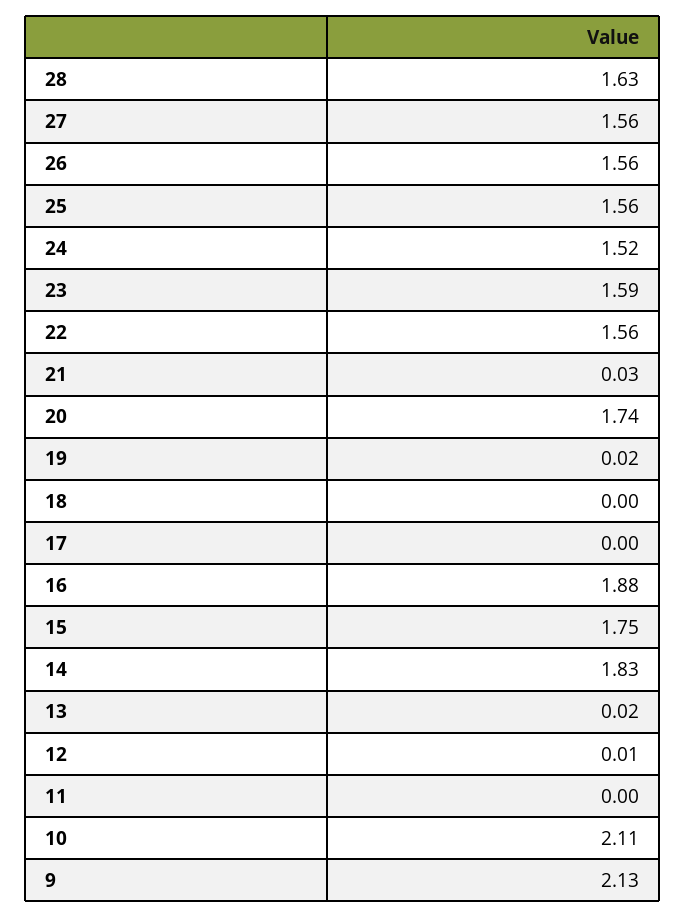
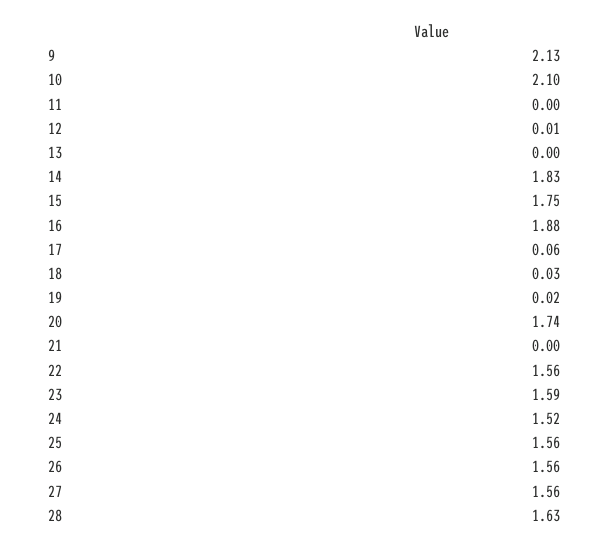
  {
    "28": 1.63,
    "27": 1.56,
    "26": 1.56,
    "25": 1.56,
    "24": 1.52,
    "23": 1.59,
    "22": 1.56,
-   "21": 0.03,
+   "21": 0,
    "20": 1.74,
    "19": 0.02,
-   "18": 0,
+   "18": 0.03,
-   "17": 0,
+   "17": 0.06,
    "16": 1.88,
    "15": 1.75,
    "14": 1.83,
-   "13": 0.02,
+   "13": 0,
    "12": 0.01,
    "11": 0,
-   "10": 2.11,
+   "10": 2.1,
    "9": 2.13
  }

